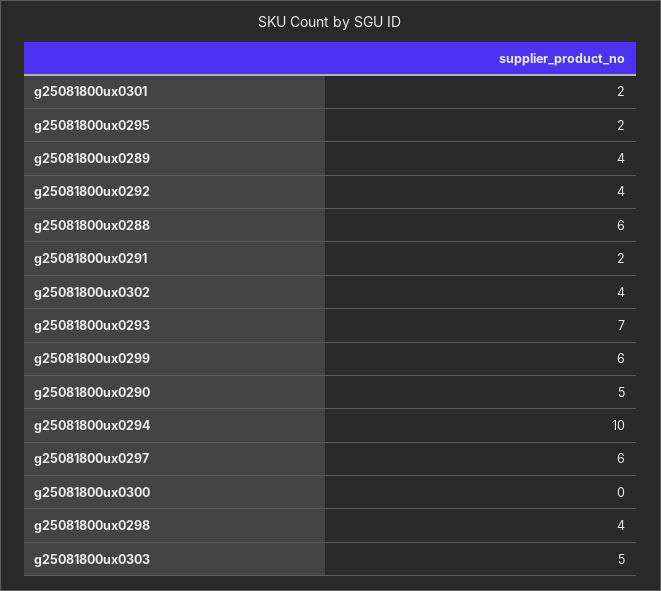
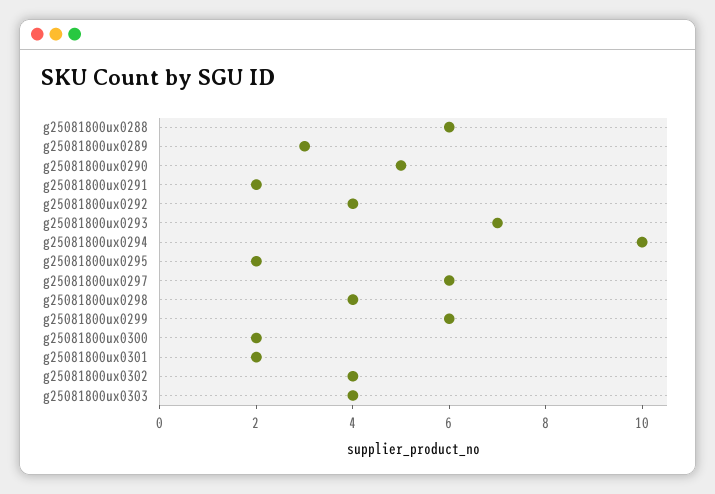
  {
    "g25081800ux0301": 2,
    "g25081800ux0295": 2,
-   "g25081800ux0289": 4,
+   "g25081800ux0289": 3,
    "g25081800ux0292": 4,
    "g25081800ux0288": 6,
    "g25081800ux0291": 2,
    "g25081800ux0302": 4,
    "g25081800ux0293": 7,
    "g25081800ux0299": 6,
    "g25081800ux0290": 5,
    "g25081800ux0294": 10,
    "g25081800ux0297": 6,
-   "g25081800ux0300": 0,
+   "g25081800ux0300": 2,
    "g25081800ux0298": 4,
-   "g25081800ux0303": 5
+   "g25081800ux0303": 4
  }

